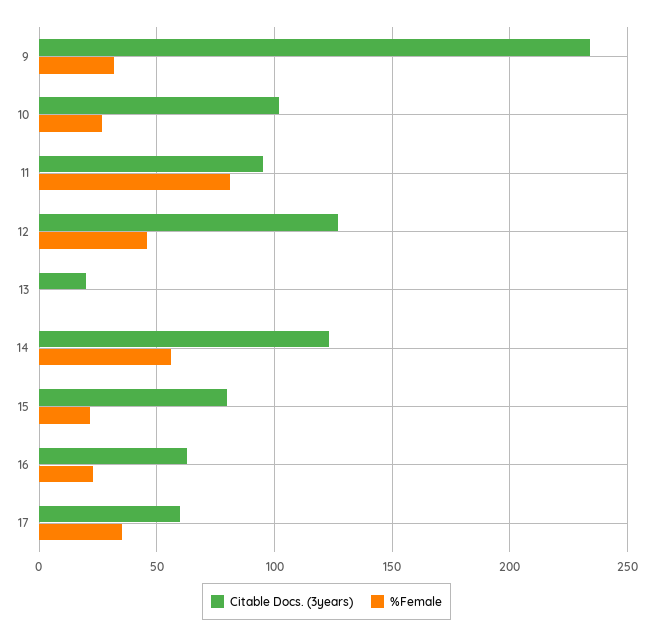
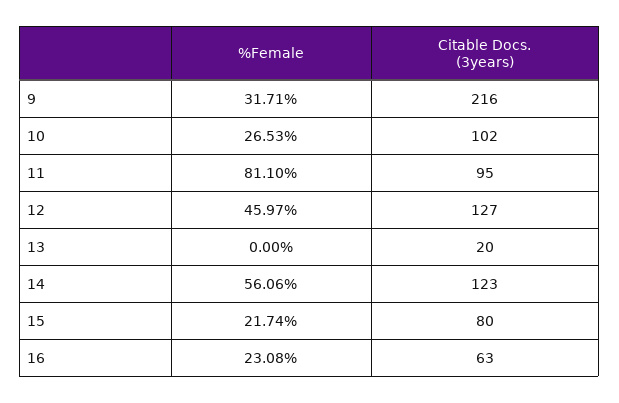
  {
    "Citable Docs. (3years)": {
-     "9": 235,
+     "9": 216,
      "10": 102,
      "11": 95,
      "12": 127,
      "13": 20,
      "14": 123,
      "15": 80,
-     "16": 63,
+     "16": 63
-     "17": 60
    },
    "%Female": {
      "9": 31.71,
      "10": 26.53,
      "11": 81.1,
      "12": 45.97,
      "13": 0,
      "14": 56.06,
      "15": 21.74,
-     "16": 23.08,
+     "16": 23.08
-     "17": 35
    }
  }

